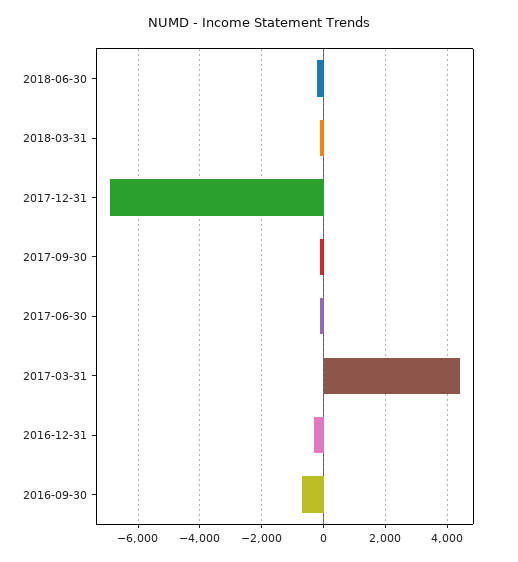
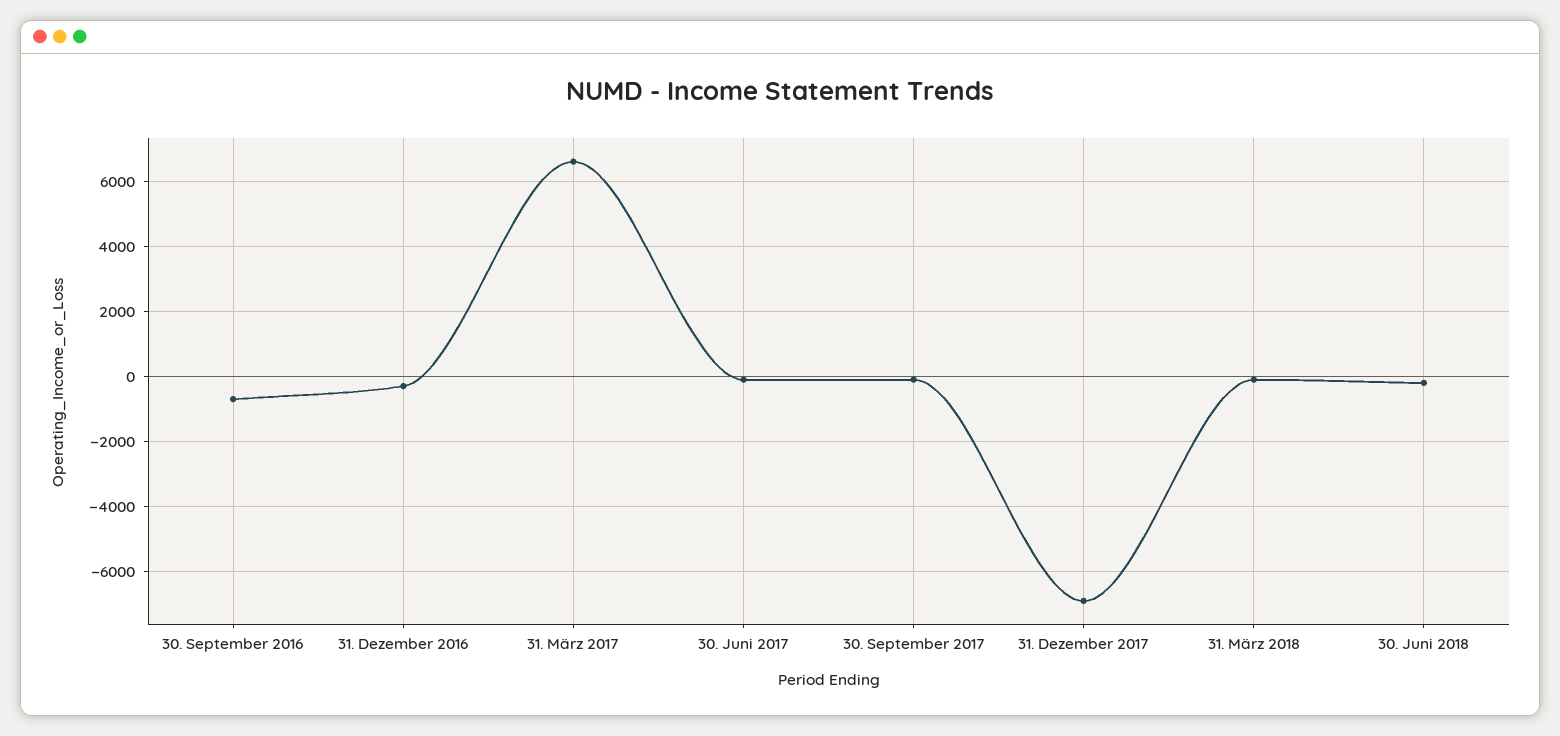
  {
    "2018-06-30": -200,
    "2018-03-31": -200,
    "2017-12-31": -7000,
    "2017-09-30": -200,
    "2017-06-30": -200,
-   "2017-03-31": 4400,
+   "2017-03-31": 6600,
    "2016-12-31": -400,
    "2016-09-30": -800
  }

